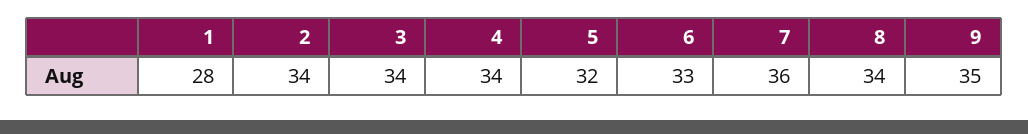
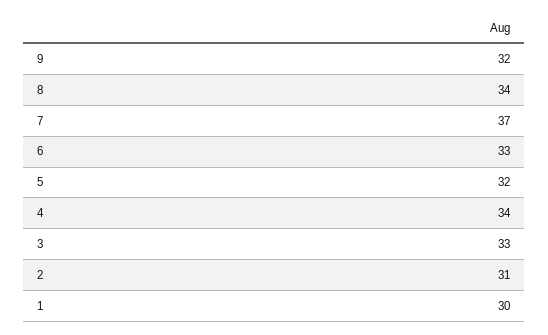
  {
-   "1": 28,
+   "1": 30,
-   "2": 34,
+   "2": 31,
-   "3": 34,
+   "3": 33,
    "4": 34,
    "5": 32,
    "6": 33,
-   "7": 36,
+   "7": 37,
    "8": 34,
-   "9": 35
+   "9": 32
  }

